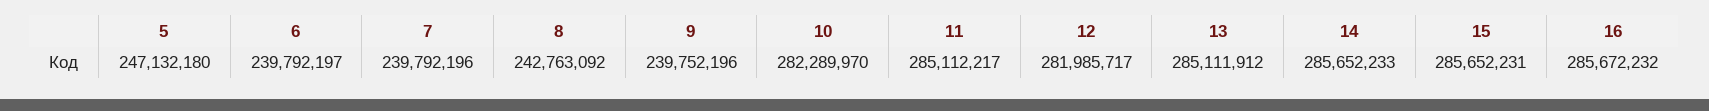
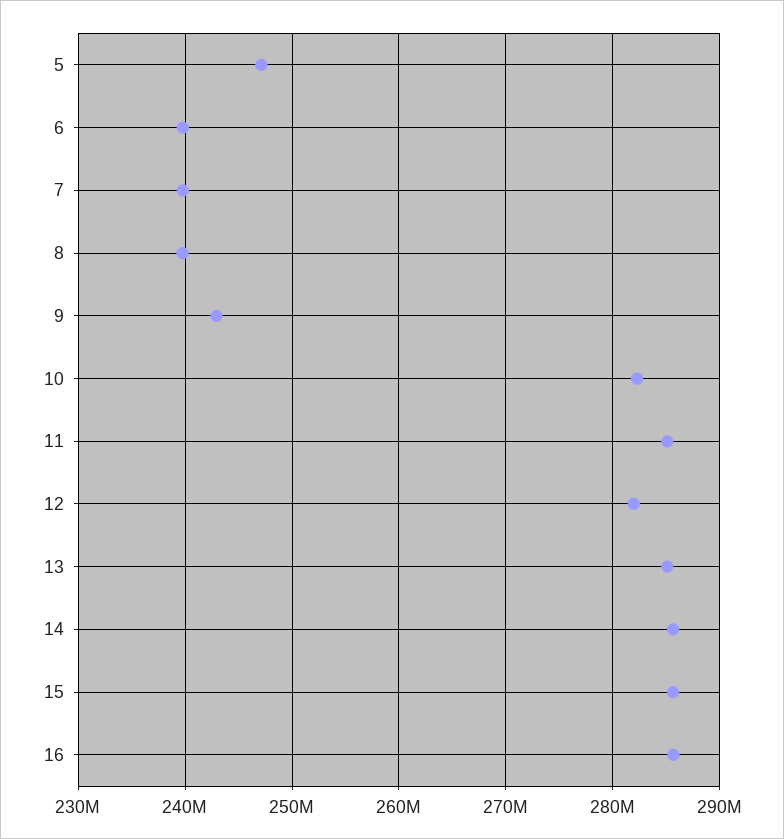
  {
    "5": 247132180,
    "6": 239792197,
    "7": 239792196,
-   "8": 242763092,
+   "8": 240000000,
-   "9": 239752196,
+   "9": 243000000,
    "10": 282289970,
    "11": 285112217,
    "12": 281985717,
    "13": 285111912,
    "14": 285652233,
    "15": 285652231,
    "16": 285672232
  }

